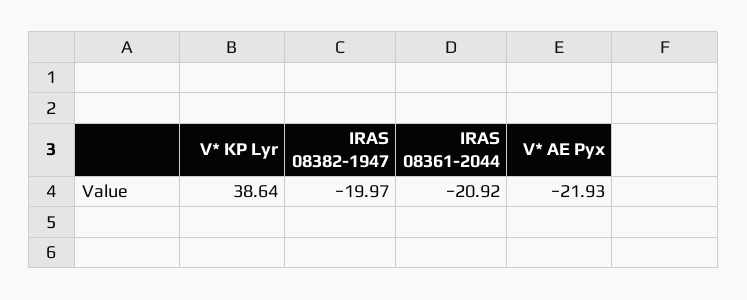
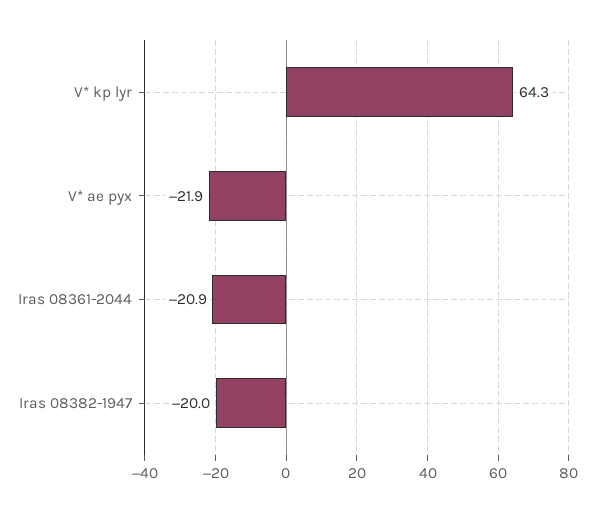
  {
-   "V* KP Lyr": 38.64,
+   "V* KP Lyr": 64.3,
    "IRAS 08382-1947": -19.97,
    "IRAS 08361-2044": -20.92,
    "V* AE Pyx": -21.93
  }

